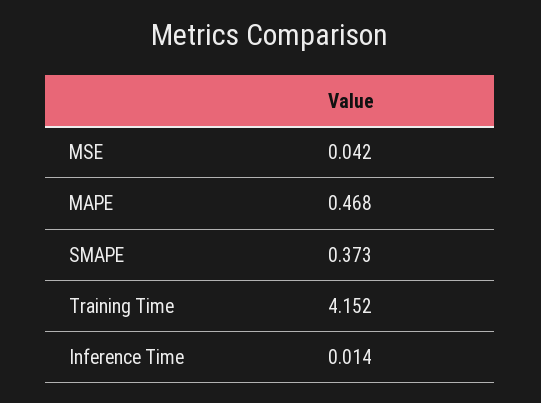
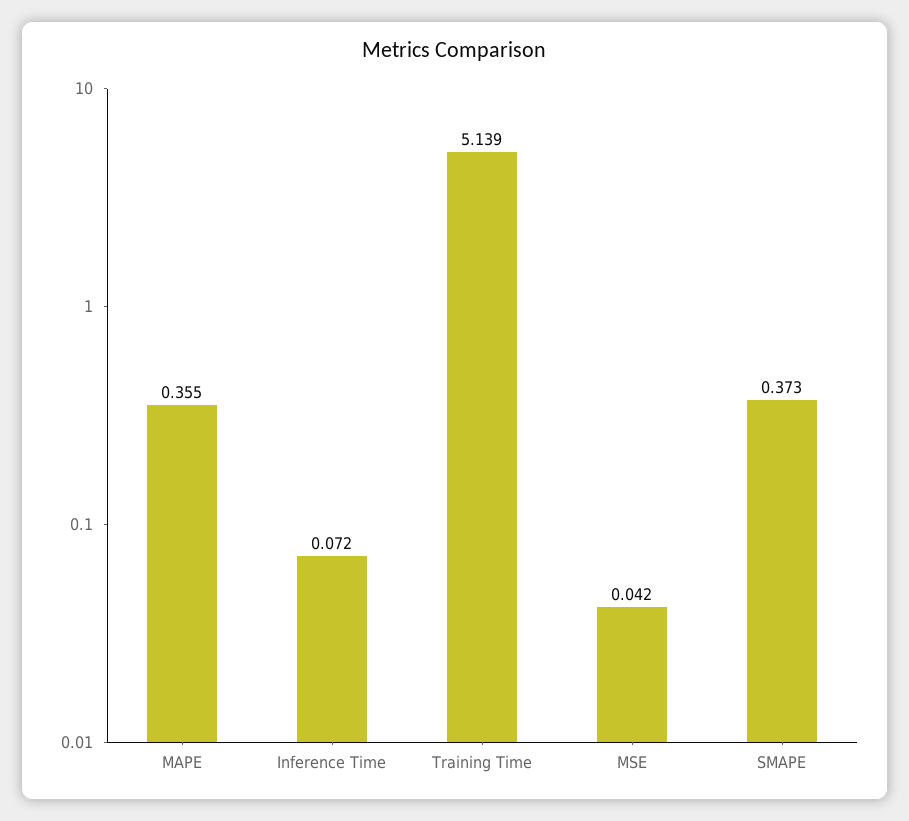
  {
    "MSE": 0.042,
-   "MAPE": 0.468,
+   "MAPE": 0.355,
    "SMAPE": 0.373,
-   "Training Time": 4.152,
+   "Training Time": 5.139,
-   "Inference Time": 0.014
+   "Inference Time": 0.072
  }

